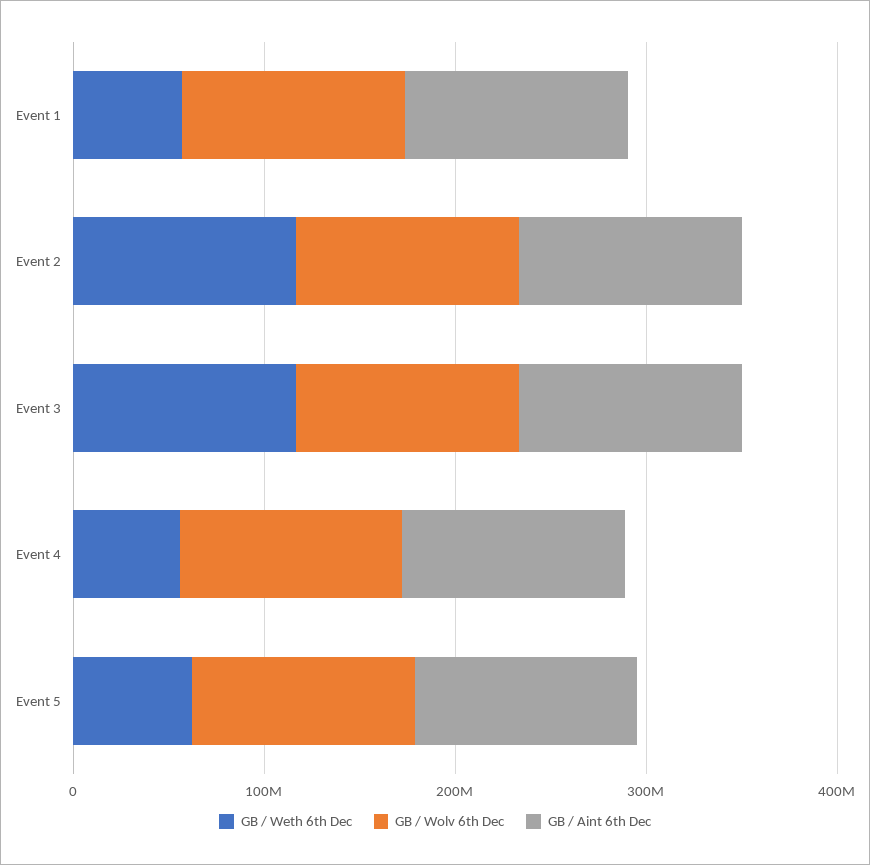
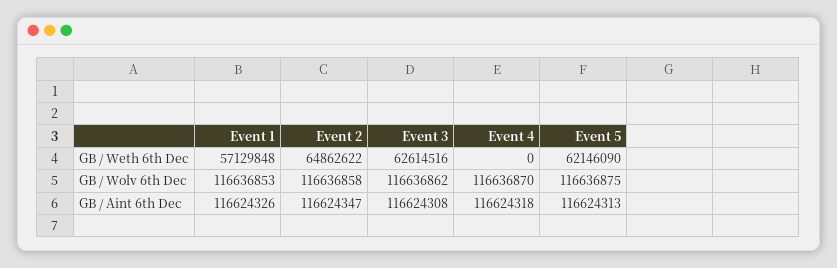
  {
    "GB / Weth 6th Dec": {
      "Event 1": 57129848,
-     "Event 2": 120000000,
+     "Event 2": 64862622,
-     "Event 3": 120000000,
+     "Event 3": 62614516,
-     "Event 4": 60000000,
+     "Event 4": 0,
      "Event 5": 62146090
    },
    "GB / Wolv 6th Dec": {
      "Event 1": 116636853,
      "Event 2": 116636858,
      "Event 3": 116636862,
      "Event 4": 116636870,
      "Event 5": 116636875
    },
    "GB / Aint 6th Dec": {
      "Event 1": 116624326,
      "Event 2": 116624347,
      "Event 3": 116624308,
      "Event 4": 116624318,
      "Event 5": 116624313
    }
  }

